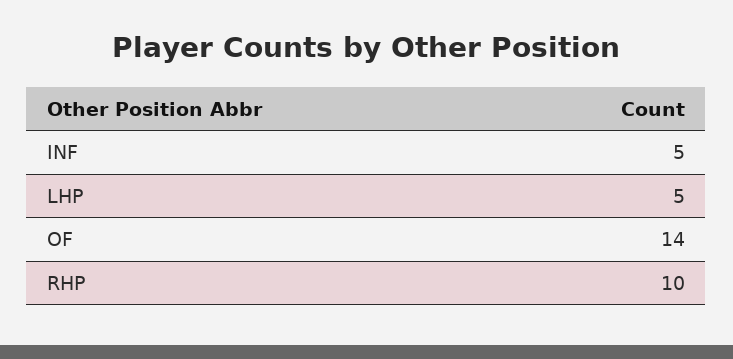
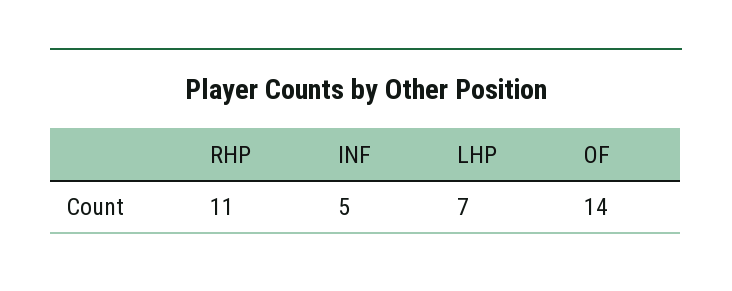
  {
    "INF": 5,
-   "LHP": 5,
+   "LHP": 7,
    "OF": 14,
-   "RHP": 10
+   "RHP": 11
  }

